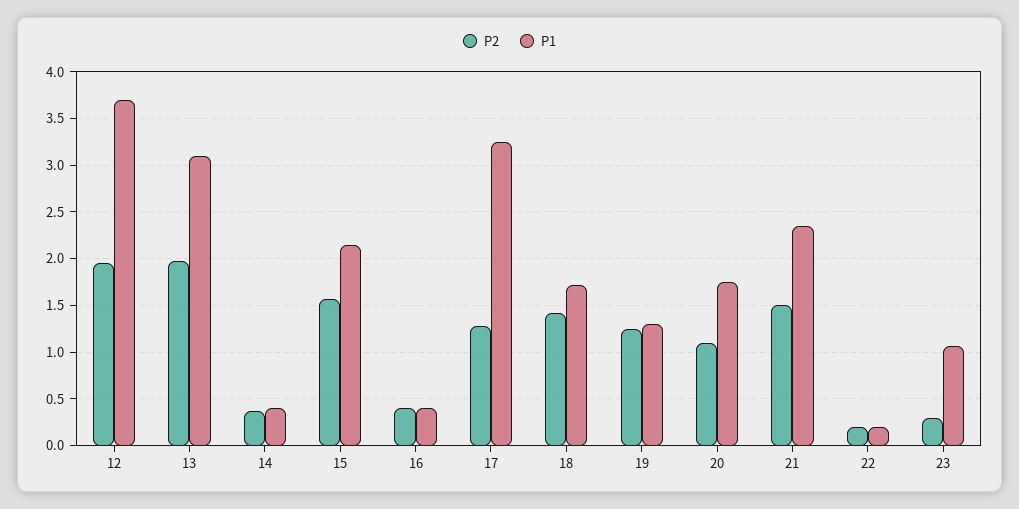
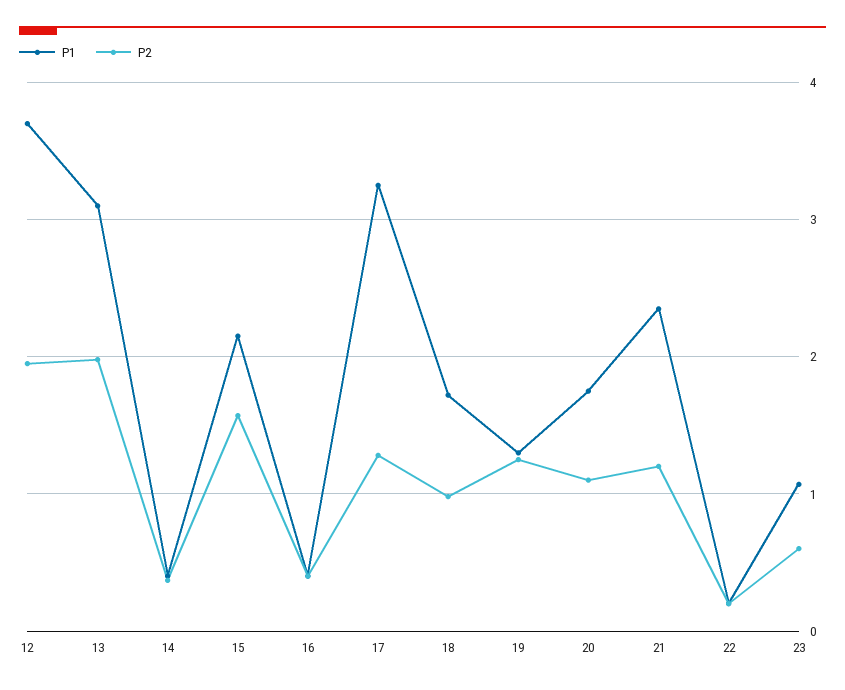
  {
    "P2": {
      "12": 2,
      "13": 2,
      "14": 0.4,
      "15": 1.6,
      "16": 0.4,
      "17": 1.3,
-     "18": 1.4,
+     "18": 1,
      "19": 1.3,
      "20": 1.1,
-     "21": 1.5,
+     "21": 1.2,
      "22": 0.2,
-     "23": 0.3
+     "23": 0.6
    },
    "P1": {
      "12": 3.7,
      "13": 3.1,
      "14": 0.4,
      "15": 2.2,
      "16": 0.4,
      "17": 3.3,
      "18": 1.7,
      "19": 1.3,
      "20": 1.8,
      "21": 2.4,
      "22": 0.2,
      "23": 1.1
    }
  }

